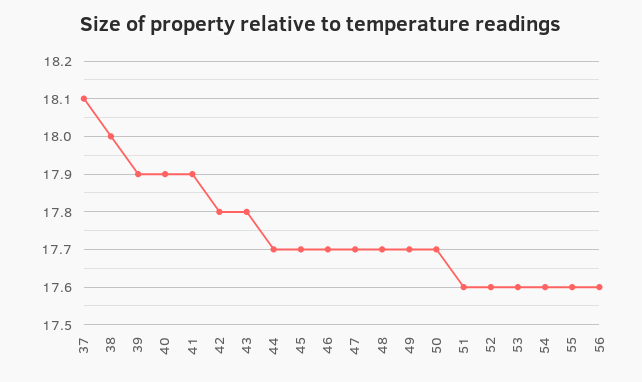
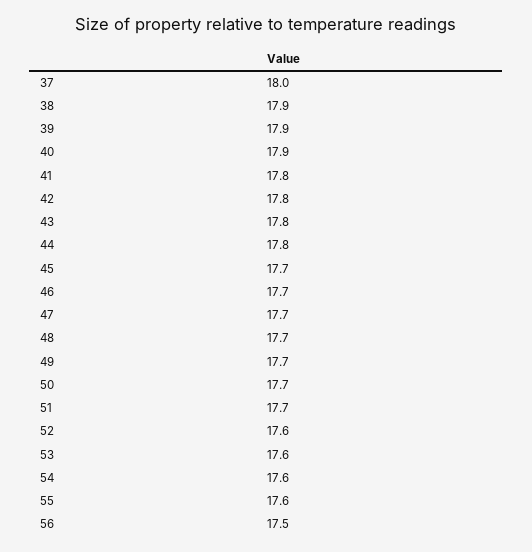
  {
-   "37": 18.1,
+   "37": 18,
-   "38": 18,
+   "38": 17.9,
    "39": 17.9,
    "40": 17.9,
-   "41": 17.9,
+   "41": 17.8,
    "42": 17.8,
    "43": 17.8,
-   "44": 17.7,
+   "44": 17.8,
    "45": 17.7,
    "46": 17.7,
    "47": 17.7,
    "48": 17.7,
    "49": 17.7,
    "50": 17.7,
-   "51": 17.6,
+   "51": 17.7,
    "52": 17.6,
    "53": 17.6,
    "54": 17.6,
    "55": 17.6,
-   "56": 17.6
+   "56": 17.5
  }

